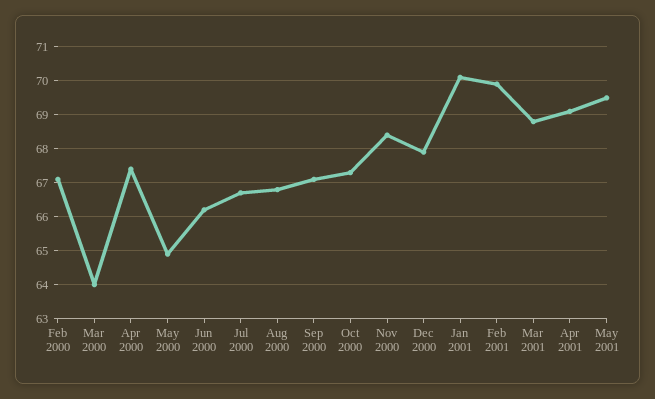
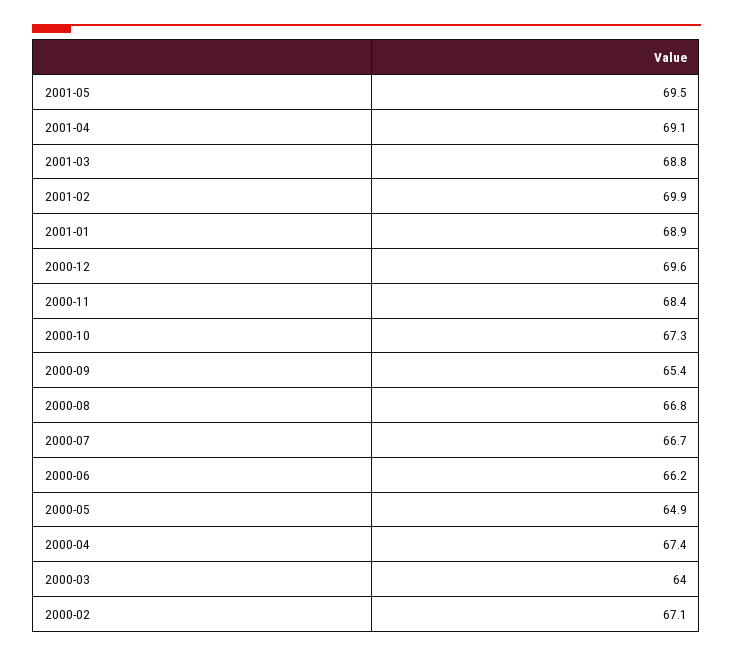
  {
    "Feb 2000": 67.1,
    "Mar 2000": 64,
    "Apr 2000": 67.4,
    "May 2000": 64.9,
    "Jun 2000": 66.2,
    "Jul 2000": 66.7,
    "Aug 2000": 66.8,
-   "Sep 2000": 67,
+   "Sep 2000": 65.4,
    "Oct 2000": 67.3,
    "Nov 2000": 68.4,
-   "Dec 2000": 68,
+   "Dec 2000": 69.6,
-   "Jan 2001": 70,
+   "Jan 2001": 68.9,
    "Feb 2001": 69.9,
    "Mar 2001": 68.8,
    "Apr 2001": 69.1,
    "May 2001": 69.5
  }

